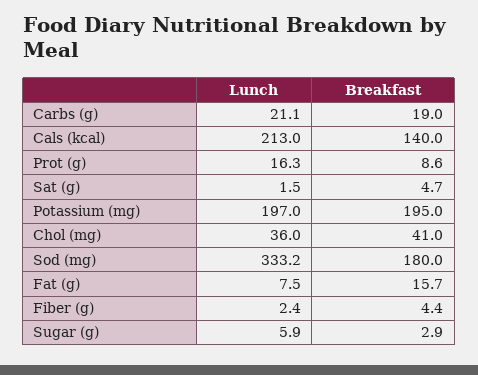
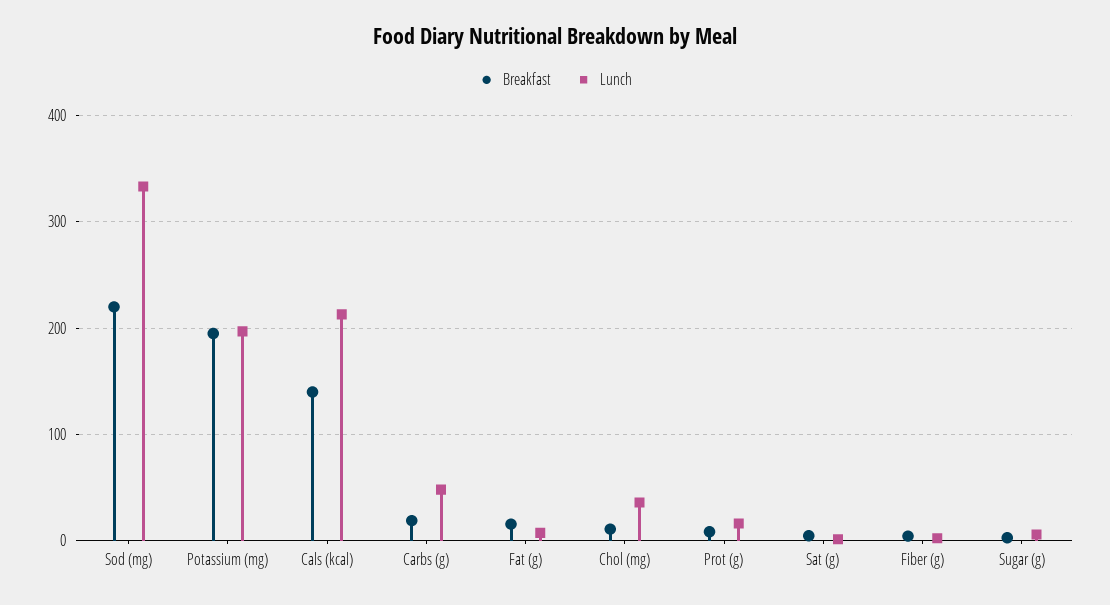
  {
    "Lunch": {
-     "Carbs (g)": 21.1,
+     "Carbs (g)": 50,
      "Cals (kcal)": 213,
      "Prot (g)": 16.3,
      "Sat (g)": 1.5,
      "Potassium (mg)": 197,
      "Chol (mg)": 36,
      "Sod (mg)": 333.2,
      "Fat (g)": 7.5,
      "Fiber (g)": 2.4,
      "Sugar (g)": 5.9
    },
    "Breakfast": {
      "Carbs (g)": 19,
      "Cals (kcal)": 140,
      "Prot (g)": 8.6,
      "Sat (g)": 4.7,
      "Potassium (mg)": 195,
-     "Chol (mg)": 41,
+     "Chol (mg)": 10,
-     "Sod (mg)": 180,
+     "Sod (mg)": 220,
      "Fat (g)": 15.7,
      "Fiber (g)": 4.4,
      "Sugar (g)": 2.9
    }
  }

